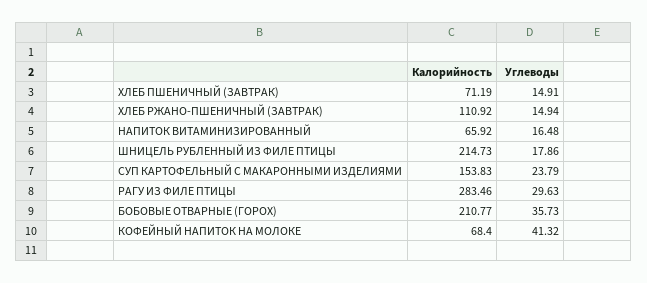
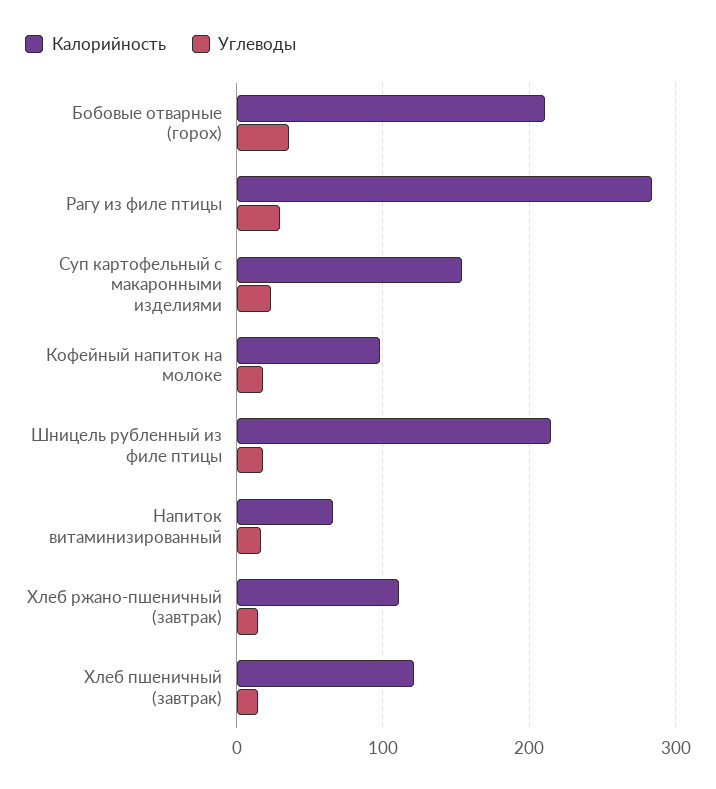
  {
    "Калорийность": {
-     "ХЛЕБ ПШЕНИЧНЫЙ (ЗАВТРАК)": 71.19,
+     "ХЛЕБ ПШЕНИЧНЫЙ (ЗАВТРАК)": 120,
      "ХЛЕБ РЖАНО-ПШЕНИЧНЫЙ (ЗАВТРАК)": 110.92,
      "НАПИТОК ВИТАМИНИЗИРОВАННЫЙ": 65.92,
      "ШНИЦЕЛЬ РУБЛЕННЫЙ ИЗ ФИЛЕ ПТИЦЫ": 214.73,
      "СУП КАРТОФЕЛЬНЫЙ С МАКАРОННЫМИ ИЗДЕЛИЯМИ": 153.83,
      "РАГУ ИЗ ФИЛЕ ПТИЦЫ": 283.46,
      "БОБОВЫЕ ОТВАРНЫЕ (ГОРОХ)": 210.77,
-     "КОФЕЙНЫЙ НАПИТОК НА МОЛОКЕ": 68.4
+     "КОФЕЙНЫЙ НАПИТОК НА МОЛОКЕ": 100
    },
    "Углеводы": {
      "ХЛЕБ ПШЕНИЧНЫЙ (ЗАВТРАК)": 14.91,
      "ХЛЕБ РЖАНО-ПШЕНИЧНЫЙ (ЗАВТРАК)": 14.94,
      "НАПИТОК ВИТАМИНИЗИРОВАННЫЙ": 16.48,
      "ШНИЦЕЛЬ РУБЛЕННЫЙ ИЗ ФИЛЕ ПТИЦЫ": 17.86,
      "СУП КАРТОФЕЛЬНЫЙ С МАКАРОННЫМИ ИЗДЕЛИЯМИ": 23.79,
      "РАГУ ИЗ ФИЛЕ ПТИЦЫ": 29.63,
      "БОБОВЫЕ ОТВАРНЫЕ (ГОРОХ)": 35.73,
-     "КОФЕЙНЫЙ НАПИТОК НА МОЛОКЕ": 41.32
+     "КОФЕЙНЫЙ НАПИТОК НА МОЛОКЕ": 20
    }
  }

